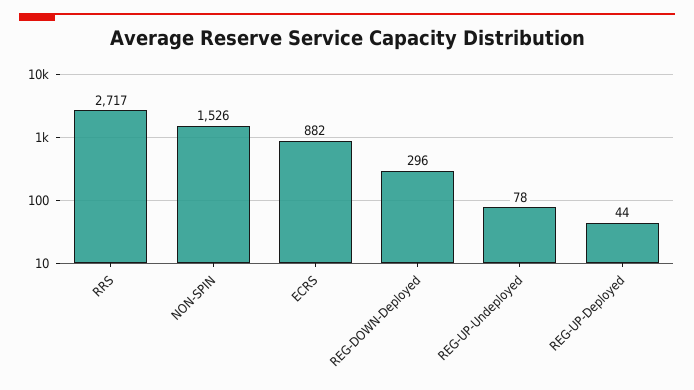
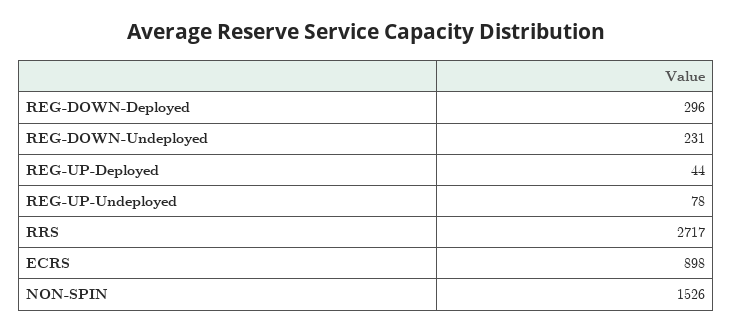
  {
    "RRS": 2717,
    "NON-SPIN": 1526,
-   "ECRS": 882,
+   "ECRS": 898,
    "REG-DOWN-Deployed": 296,
    "REG-UP-Undeployed": 78,
-   "REG-UP-Deployed": 44
+   "REG-UP-Deployed": 44,
+   "REG-DOWN-Undeployed": 231
  }

